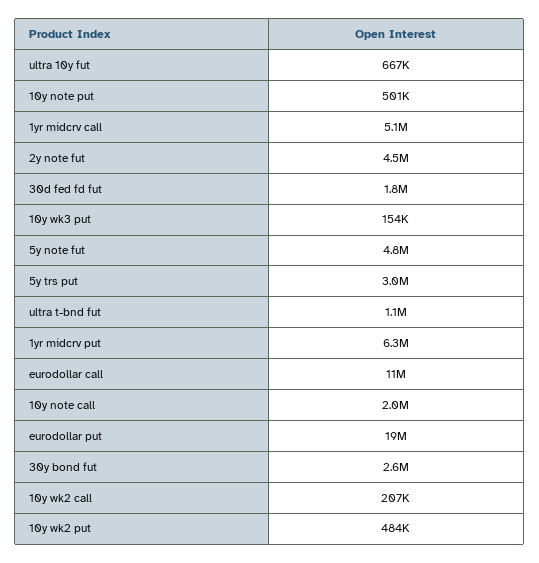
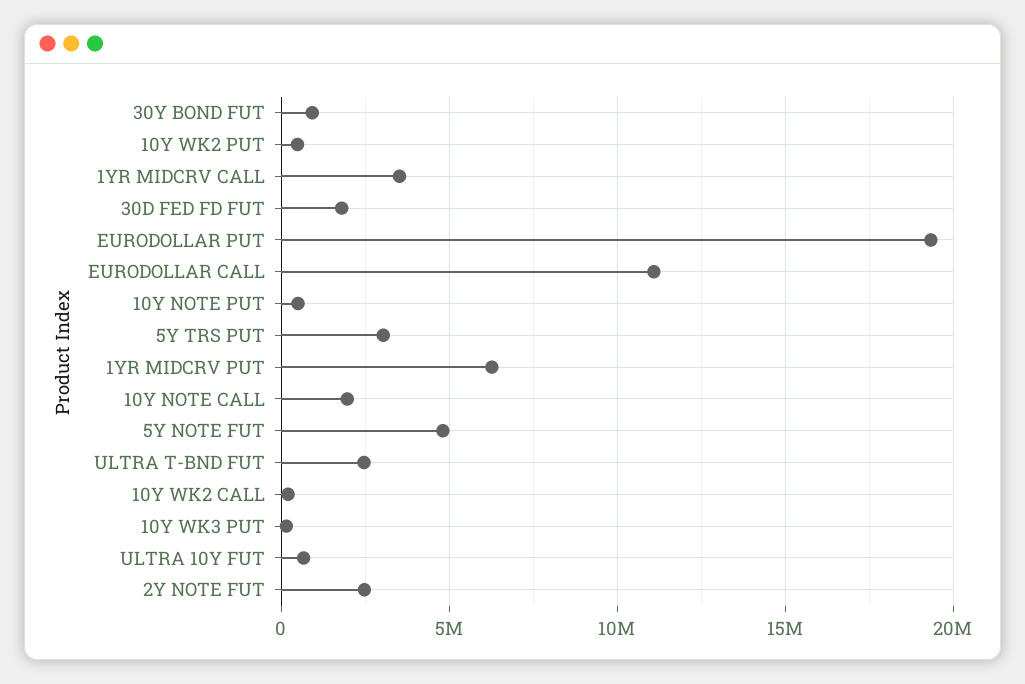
  {
    "ultra 10y fut": 667000,
    "10y note put": 501000,
-   "1yr midcrv call": 5100000,
+   "1yr midcrv call": 3500000,
-   "2y note fut": 4500000,
+   "2y note fut": 2500000,
    "30d fed fd fut": 1800000,
    "10y wk3 put": 154000,
    "5y note fut": 4800000,
    "5y trs put": 3000000,
-   "ultra t-bnd fut": 1100000,
+   "ultra t-bnd fut": 2500000,
    "1yr midcrv put": 6300000,
    "eurodollar call": 11000000,
    "10y note call": 2000000,
    "eurodollar put": 19000000,
-   "30y bond fut": 2600000,
+   "30y bond fut": 1000000,
    "10y wk2 call": 207000,
    "10y wk2 put": 484000
  }

